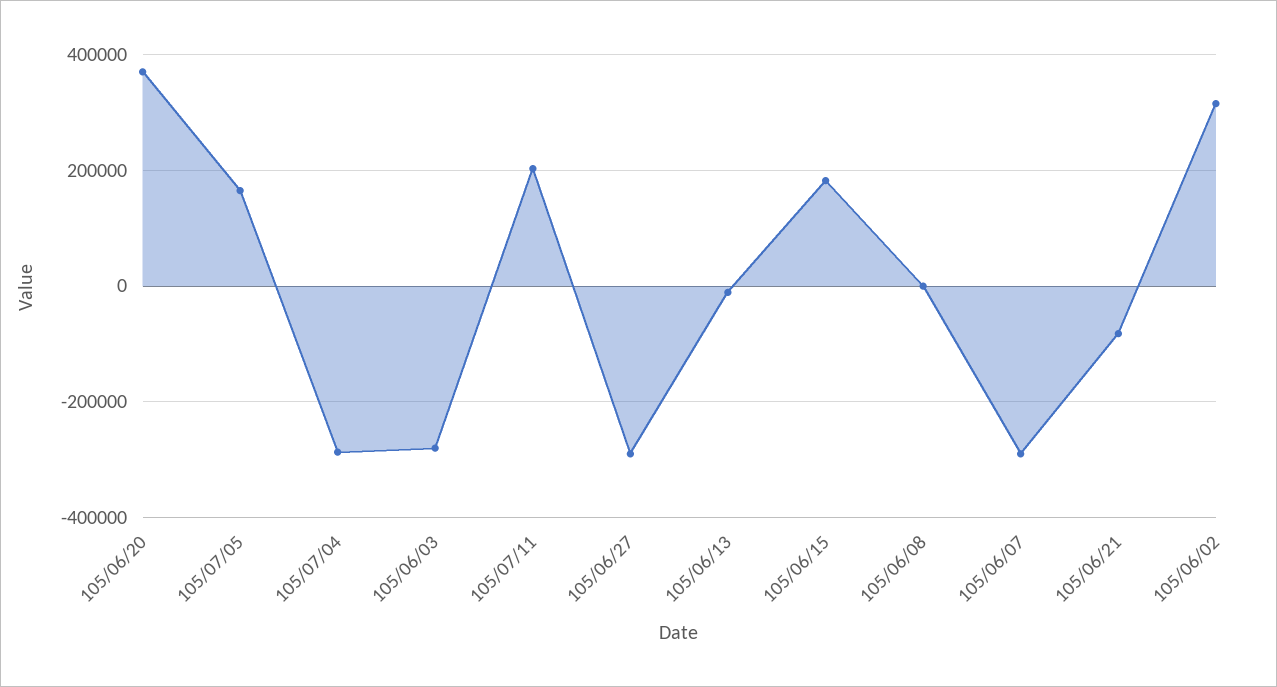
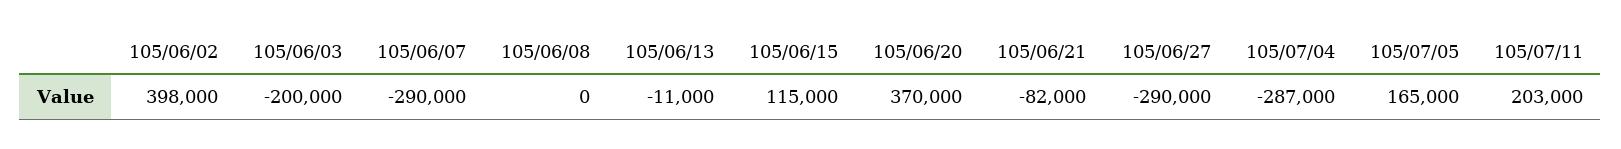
  {
    "105/06/20": 370000,
    "105/07/05": 165000,
    "105/07/04": -287000,
-   "105/06/03": -280000,
+   "105/06/03": -200000,
    "105/07/11": 203000,
    "105/06/27": -290000,
    "105/06/13": -11000,
-   "105/06/15": 180000,
+   "105/06/15": 115000,
    "105/06/08": 0,
    "105/06/07": -290000,
    "105/06/21": -82000,
-   "105/06/02": 320000
+   "105/06/02": 398000
  }

